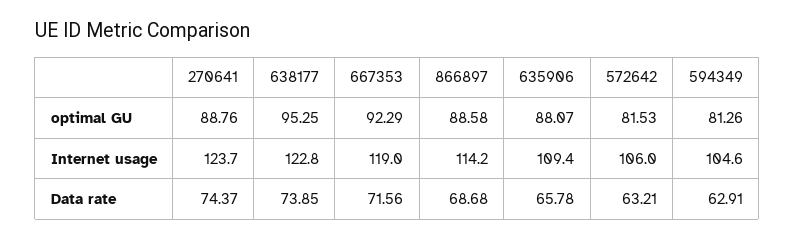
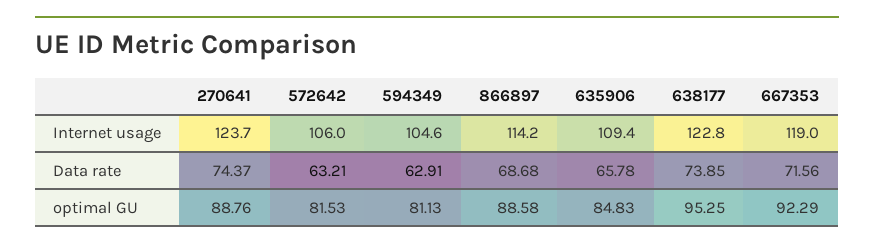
  {
    "270641": {
      "optimal GU": 88.76,
      "Internet usage": 123.7,
      "Data rate": 74.37
    },
    "638177": {
      "optimal GU": 95.25,
      "Internet usage": 122.8,
      "Data rate": 73.85
    },
    "667353": {
      "optimal GU": 92.29,
      "Internet usage": 119,
      "Data rate": 71.56
    },
    "866897": {
      "optimal GU": 88.58,
      "Internet usage": 114.2,
      "Data rate": 68.68
    },
    "635906": {
-     "optimal GU": 88.07,
+     "optimal GU": 84.83,
      "Internet usage": 109.4,
      "Data rate": 65.78
    },
    "572642": {
      "optimal GU": 81.53,
      "Internet usage": 106,
      "Data rate": 63.21
    },
    "594349": {
-     "optimal GU": 81.26,
+     "optimal GU": 81.13,
      "Internet usage": 104.6,
      "Data rate": 62.91
    }
  }

